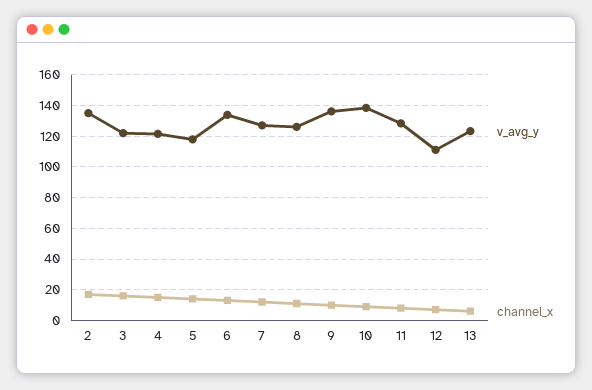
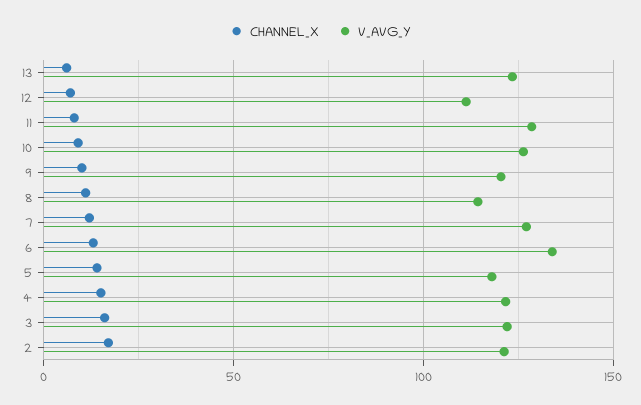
  {
    "v_avg_y": {
-     "2": 135,
+     "2": 120,
      "3": 120,
      "4": 120,
      "5": 120,
      "6": 135,
      "7": 125,
-     "8": 125,
+     "8": 115,
-     "9": 135,
+     "9": 120,
-     "10": 140,
+     "10": 125,
      "11": 130,
      "12": 110,
      "13": 125
    },
    "channel_x": {
      "2": 15,
      "3": 15,
      "4": 15,
      "5": 15,
      "6": 15,
      "7": 10,
      "8": 10,
      "9": 10,
      "10": 10,
      "11": 10,
      "12": 5,
      "13": 5
    }
  }

